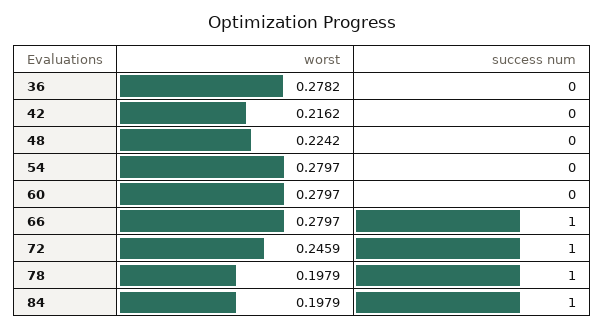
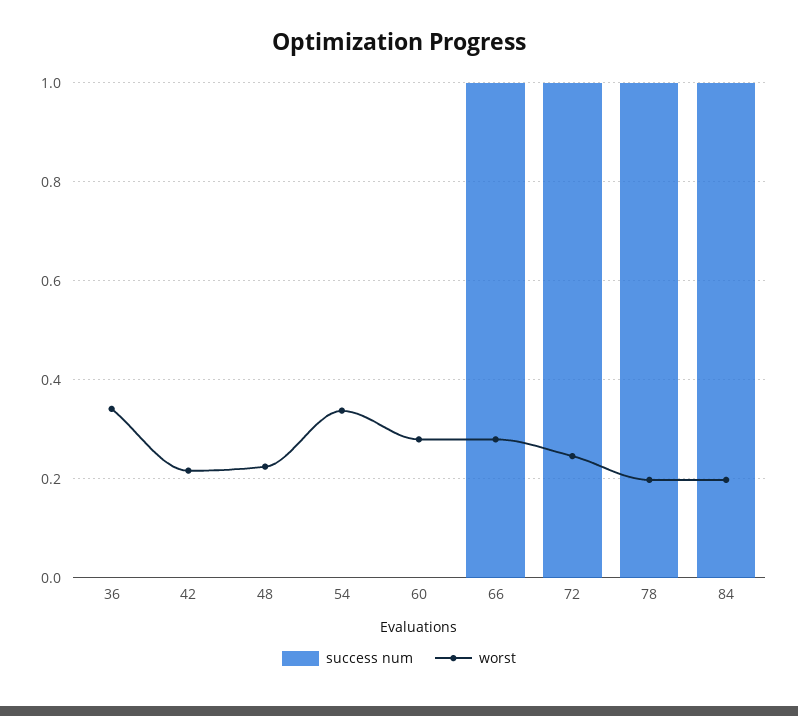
  {
    "worst": {
-     "36": 0.2782,
+     "36": 0.34,
      "42": 0.2162,
      "48": 0.2242,
-     "54": 0.2797,
+     "54": 0.34,
      "60": 0.2797,
      "66": 0.2797,
      "72": 0.2459,
      "78": 0.1979,
      "84": 0.1979
    },
    "success num": {
      "36": 0,
      "42": 0,
      "48": 0,
      "54": 0,
      "60": 0,
      "66": 1,
      "72": 1,
      "78": 1,
      "84": 1
    }
  }

